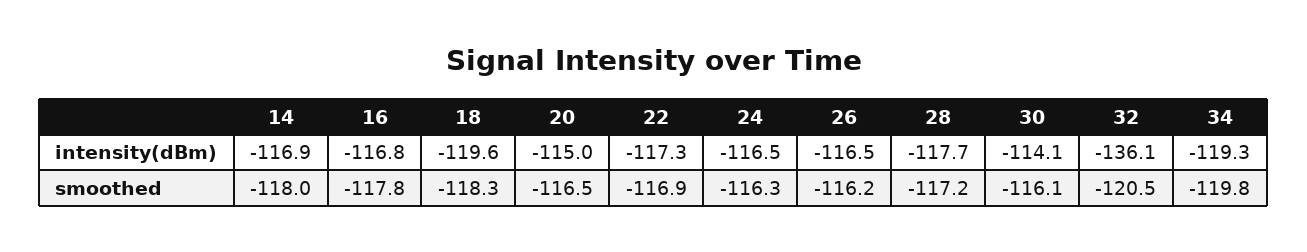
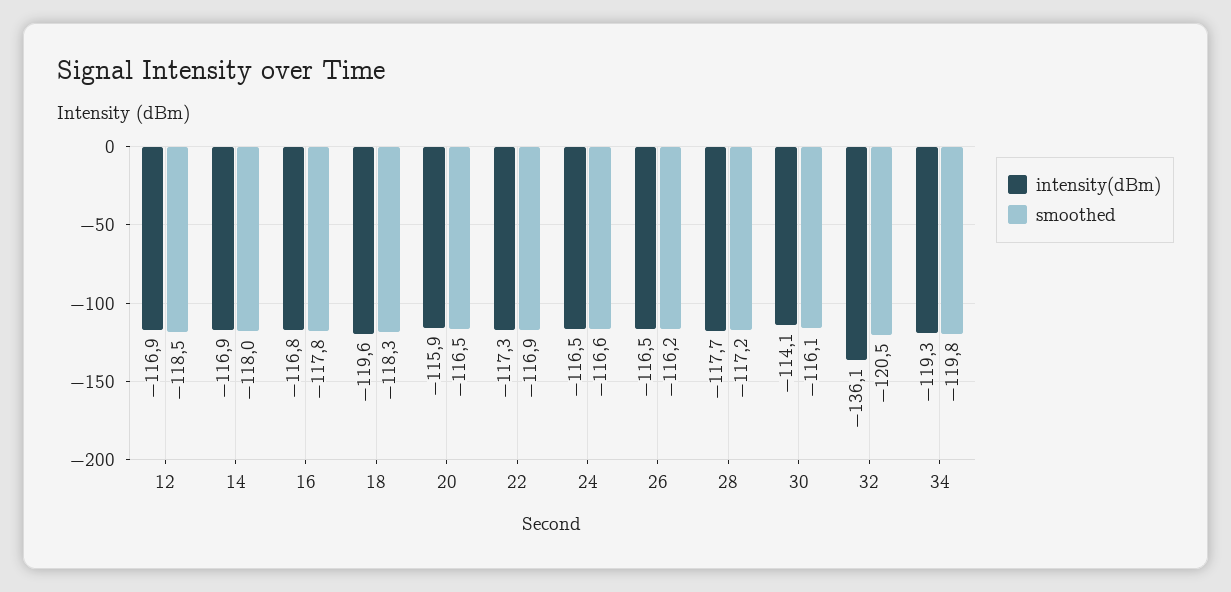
  {
    "intensity(dBm)": {
      "14": -116.9,
      "16": -116.8,
      "18": -119.6,
-     "20": -115,
+     "20": -115.9,
      "22": -117.3,
      "24": -116.5,
      "26": -116.5,
      "28": -117.7,
      "30": -114.1,
      "32": -136.1,
-     "34": -119.3
+     "34": -119.3,
+     "12": -116.9
    },
    "smoothed": {
      "14": -118,
      "16": -117.8,
      "18": -118.3,
      "20": -116.5,
      "22": -116.9,
-     "24": -116.3,
+     "24": -116.6,
      "26": -116.2,
      "28": -117.2,
      "30": -116.1,
      "32": -120.5,
-     "34": -119.8
+     "34": -119.8,
+     "12": -118.5
    }
  }

